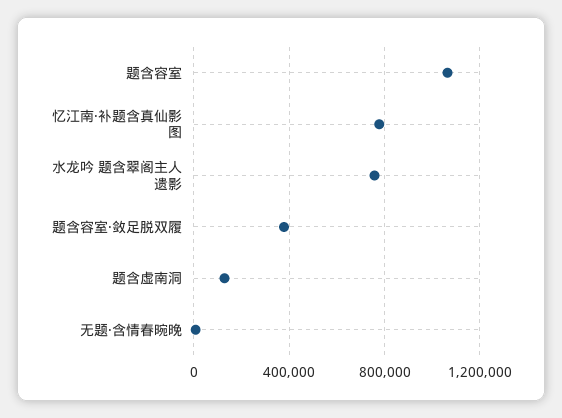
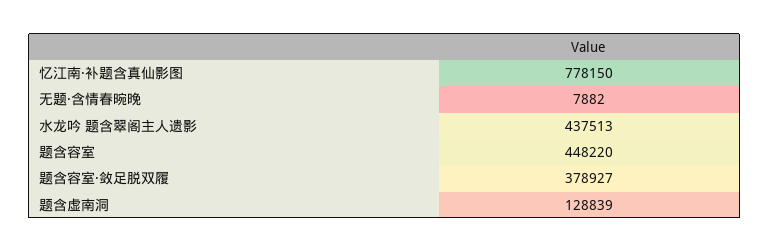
  {
-   "题含容室": 1050000,
+   "题含容室": 448220,
    "忆江南·补题含真仙影图": 778150,
-   "水龙吟 题含翠阁主人遗影": 750000,
+   "水龙吟 题含翠阁主人遗影": 437513,
    "题含容室·敛足脱双履": 378927,
    "题含虚南洞": 128839,
    "无题·含情春晼晚": 7882
  }

